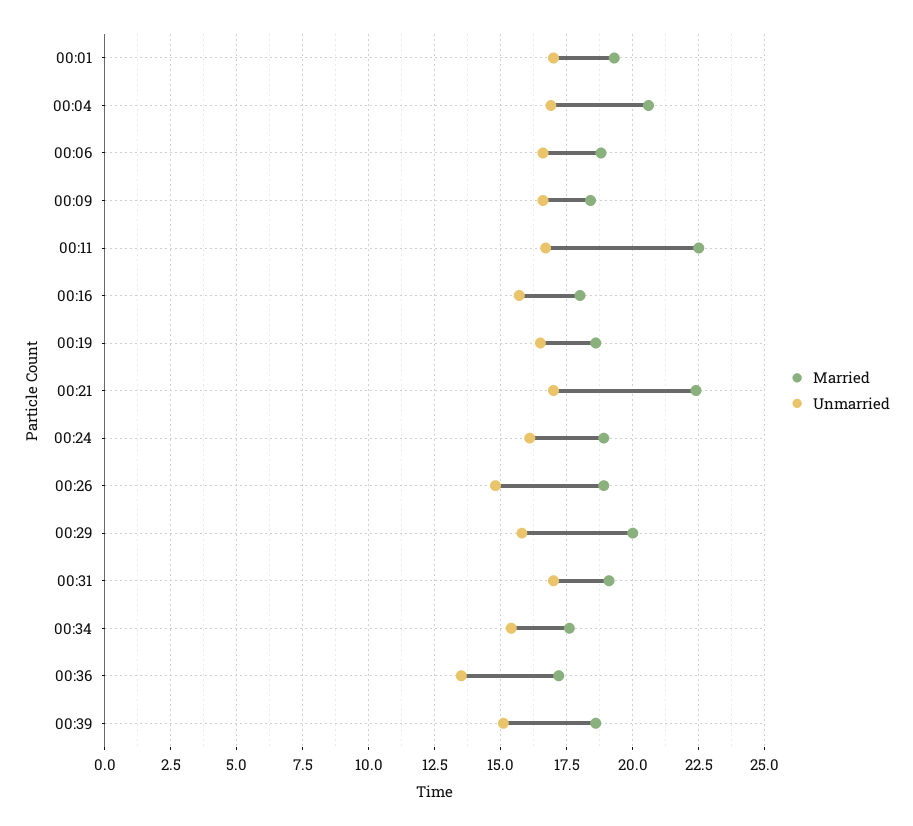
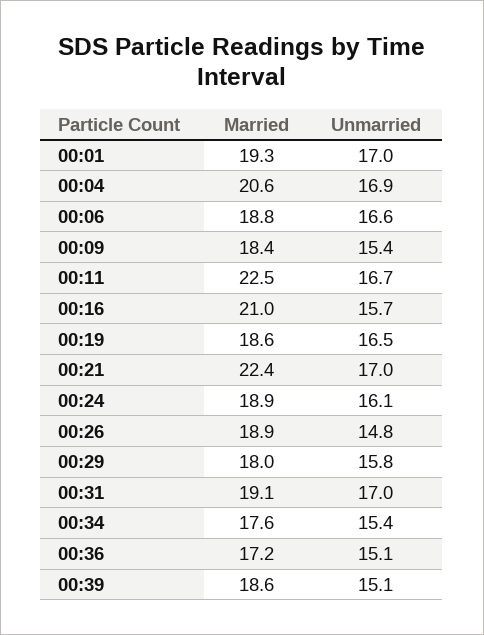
  {
    "Married": {
      "00:01": 19.3,
      "00:04": 20.6,
      "00:06": 18.8,
      "00:09": 18.4,
      "00:11": 22.5,
-     "00:16": 18,
+     "00:16": 21,
      "00:19": 18.6,
      "00:21": 22.4,
      "00:24": 18.9,
      "00:26": 18.9,
-     "00:29": 20,
+     "00:29": 18,
      "00:31": 19.1,
      "00:34": 17.6,
      "00:36": 17.2,
      "00:39": 18.6
    },
    "Unmarried": {
      "00:01": 17,
      "00:04": 16.9,
      "00:06": 16.6,
-     "00:09": 16.5,
+     "00:09": 15.4,
      "00:11": 16.7,
      "00:16": 15.7,
      "00:19": 16.5,
      "00:21": 17,
      "00:24": 16.1,
      "00:26": 14.8,
      "00:29": 15.8,
      "00:31": 17,
      "00:34": 15.4,
-     "00:36": 13.5,
+     "00:36": 15.1,
      "00:39": 15.1
    }
  }

